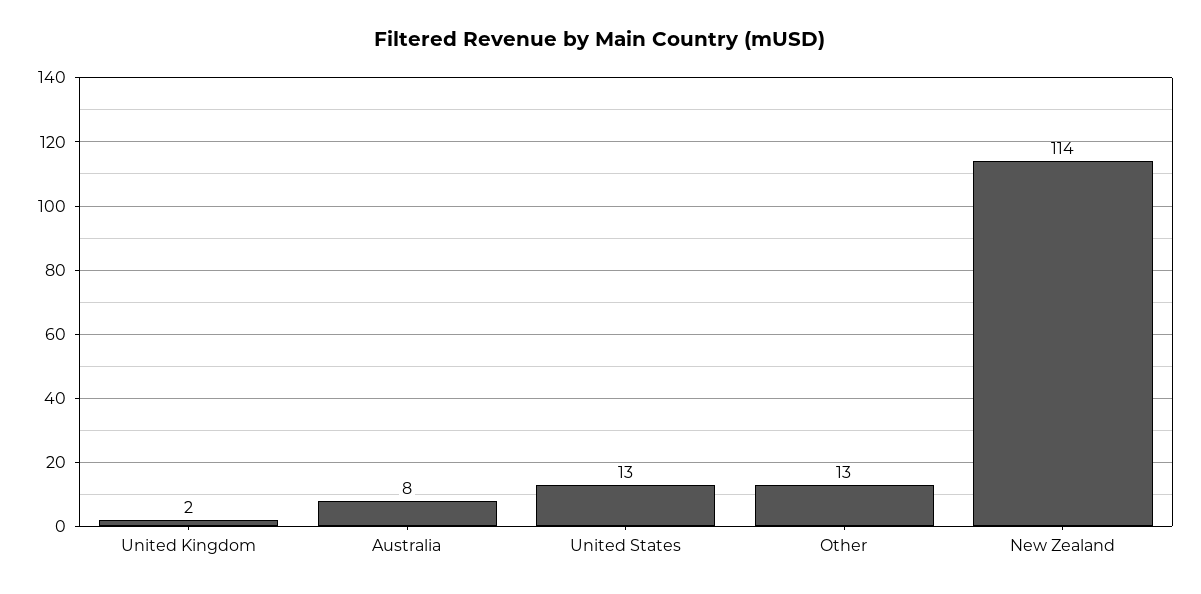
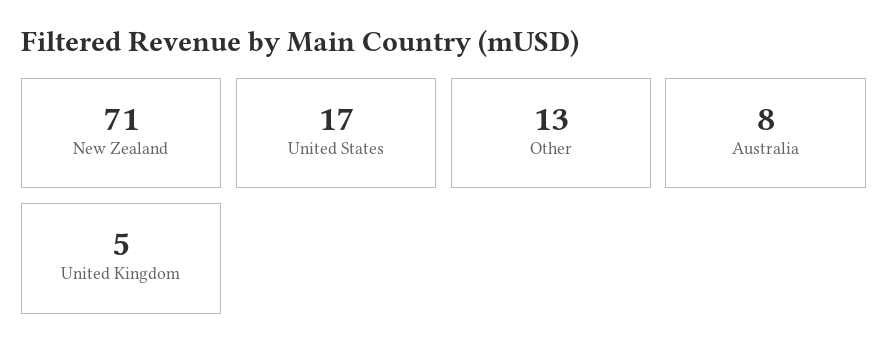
  {
-   "United Kingdom": 2,
+   "United Kingdom": 5,
    "Australia": 8,
-   "United States": 13,
+   "United States": 17,
    "Other": 13,
-   "New Zealand": 114
+   "New Zealand": 71
  }

